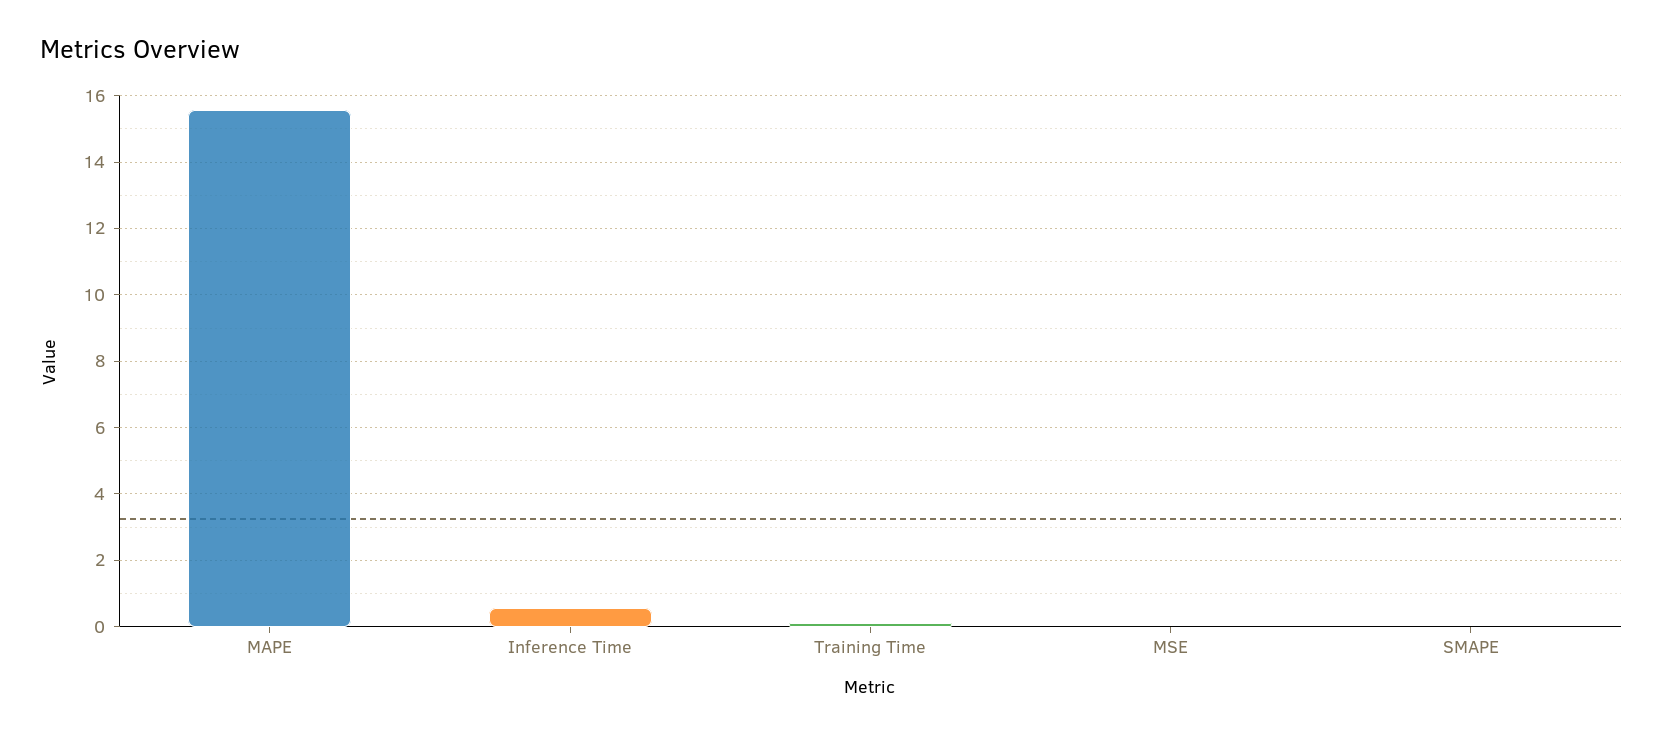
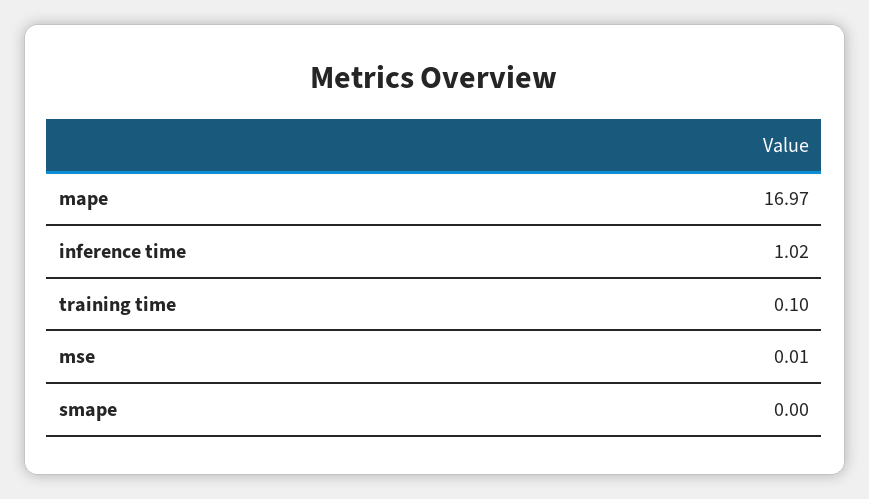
  {
-   "MAPE": 15.6,
+   "MAPE": 16.97,
-   "Inference Time": 0.6,
+   "Inference Time": 1.02,
    "Training Time": 0.1,
    "MSE": 0.01,
    "SMAPE": 0
  }

